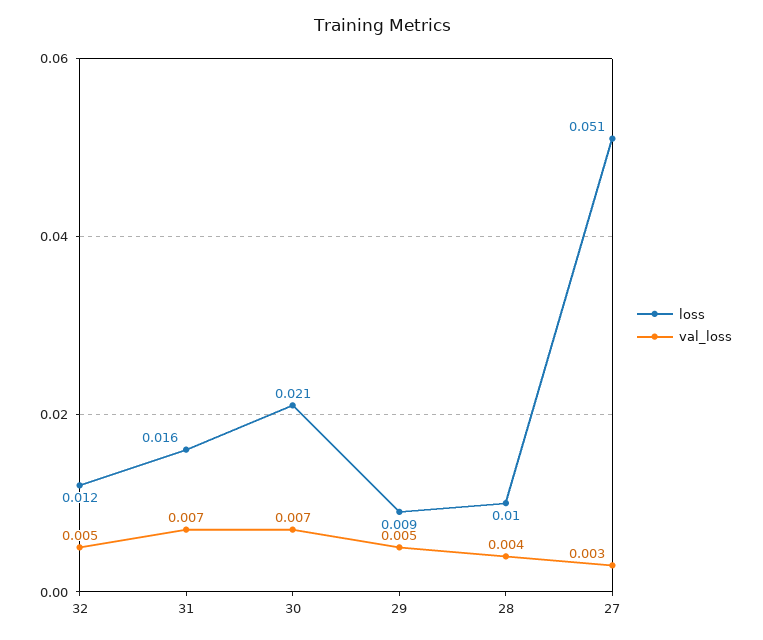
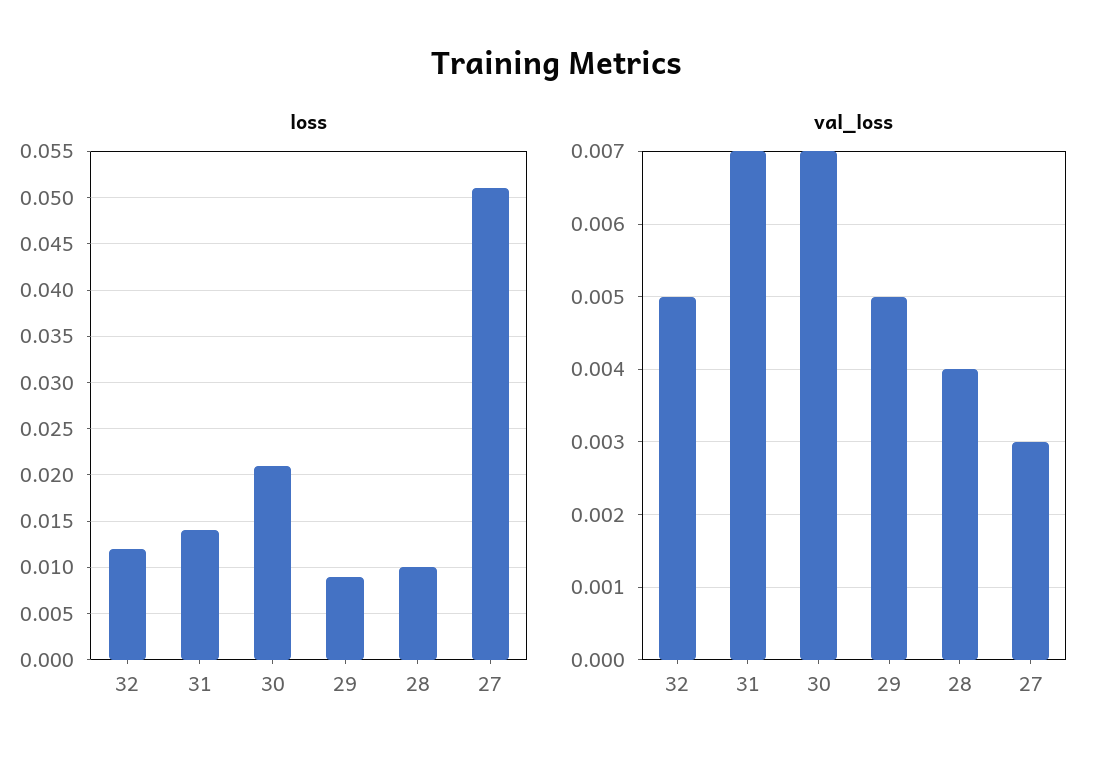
  {
    "loss": {
      "32": 0.012,
-     "31": 0.016,
+     "31": 0.014,
      "30": 0.021,
      "29": 0.009,
      "28": 0.01,
      "27": 0.051
    },
    "val_loss": {
      "32": 0.005,
      "31": 0.007,
      "30": 0.007,
      "29": 0.005,
      "28": 0.004,
      "27": 0.003
    }
  }

